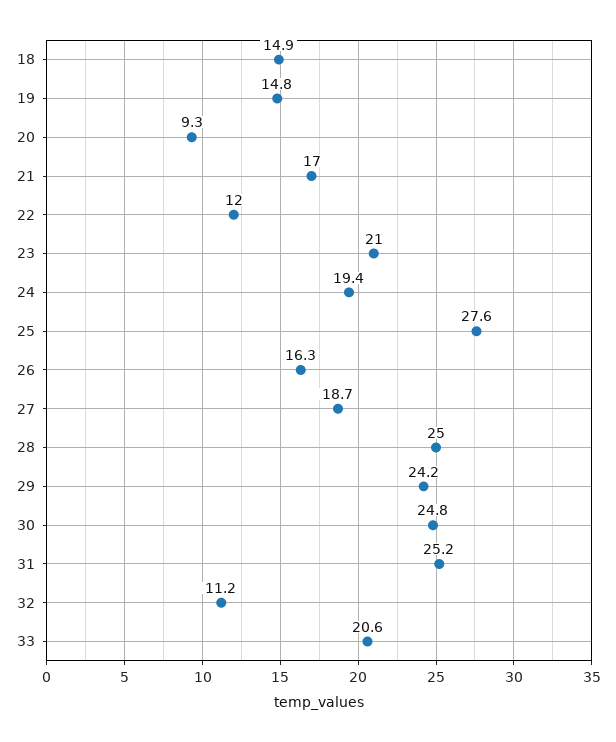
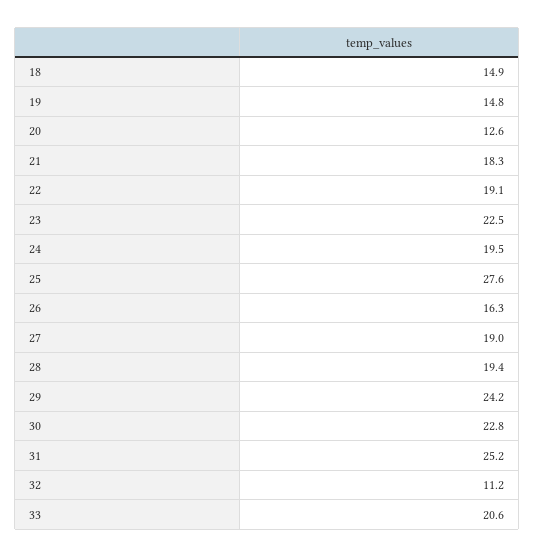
  {
    "18": 14.9,
    "19": 14.8,
-   "20": 9.3,
+   "20": 12.6,
-   "21": 17,
+   "21": 18.3,
-   "22": 12,
+   "22": 19.1,
-   "23": 21,
+   "23": 22.5,
-   "24": 19.4,
+   "24": 19.5,
    "25": 27.6,
    "26": 16.3,
-   "27": 18.7,
+   "27": 19,
-   "28": 25,
+   "28": 19.4,
    "29": 24.2,
-   "30": 24.8,
+   "30": 22.8,
    "31": 25.2,
    "32": 11.2,
    "33": 20.6
  }

